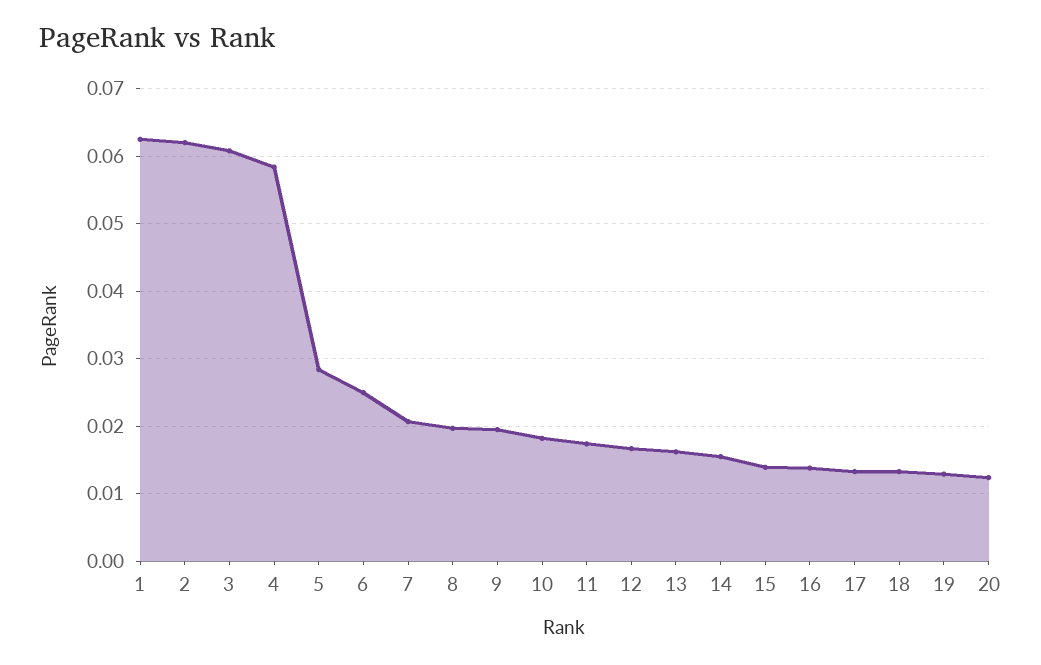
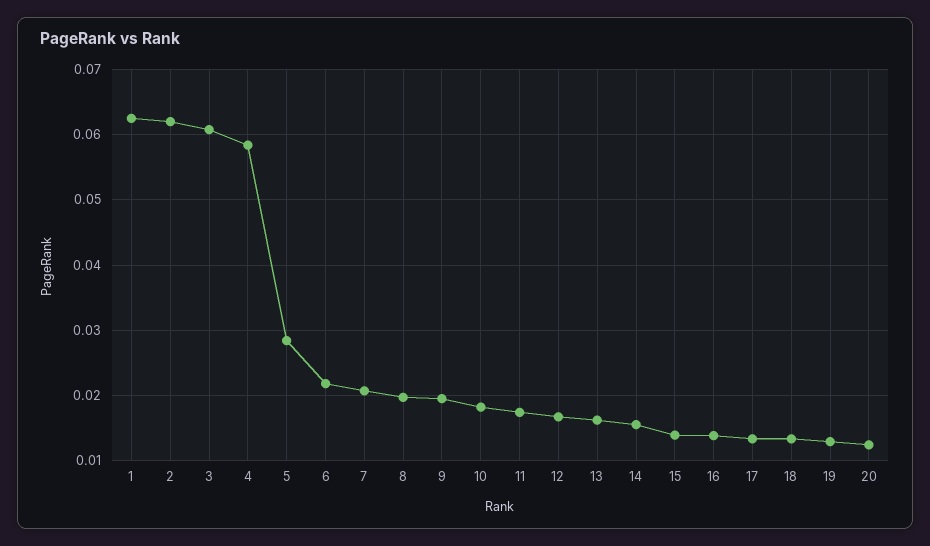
  {
    "1": 0.063,
    "2": 0.062,
    "3": 0.061,
    "4": 0.058,
    "5": 0.028,
-   "6": 0.025,
+   "6": 0.022,
    "7": 0.021,
    "8": 0.02,
    "9": 0.02,
    "10": 0.018,
    "11": 0.017,
    "12": 0.017,
    "13": 0.016,
    "14": 0.016,
    "15": 0.014,
    "16": 0.014,
    "17": 0.013,
    "18": 0.013,
    "19": 0.013,
    "20": 0.012
  }

